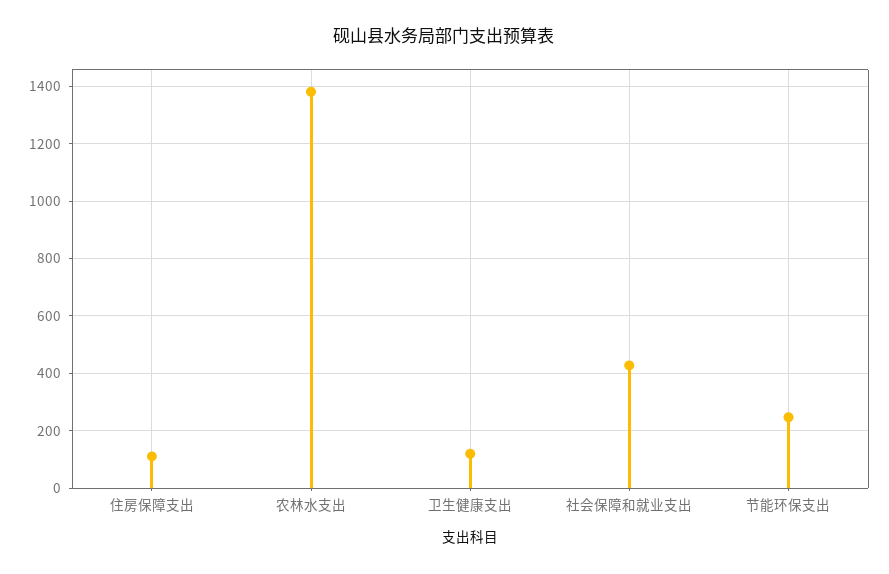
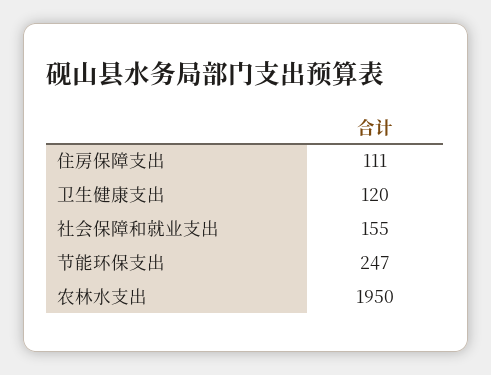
  {
    "住房保障支出": 111,
-   "农林水支出": 1375,
+   "农林水支出": 1950,
    "卫生健康支出": 120,
-   "社会保障和就业支出": 425,
+   "社会保障和就业支出": 155,
    "节能环保支出": 247
  }

